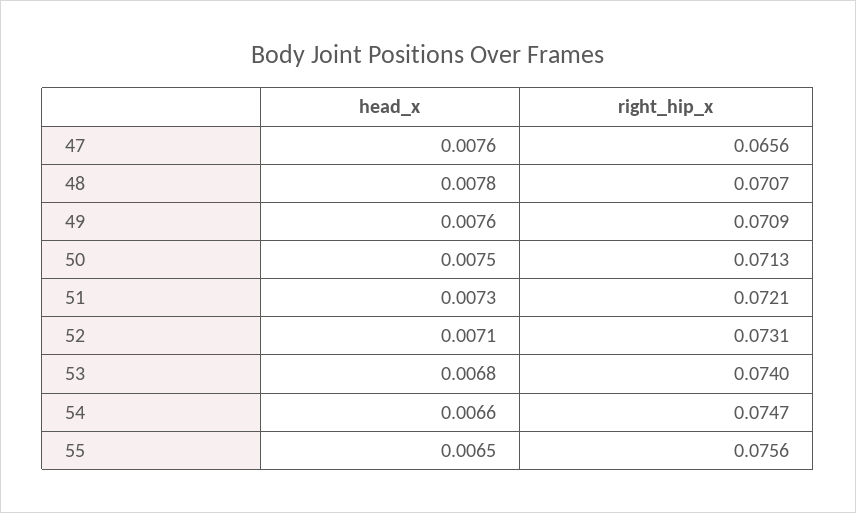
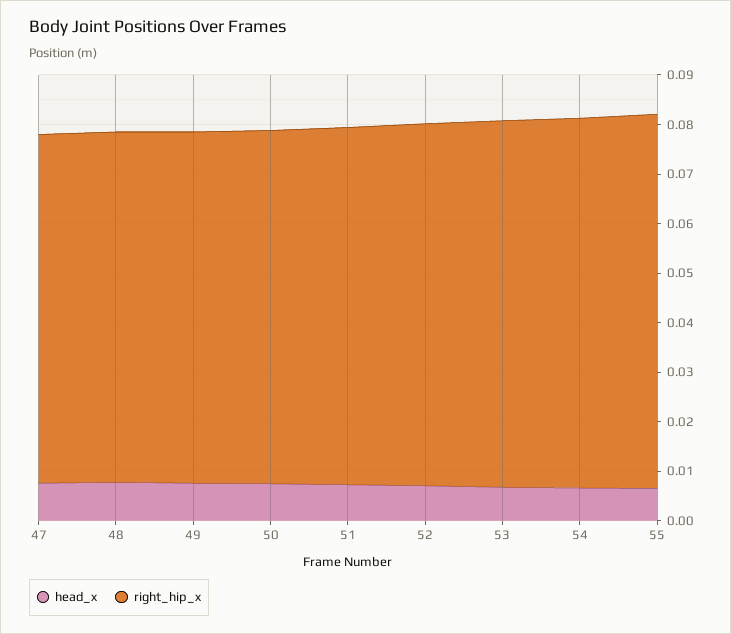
  {
    "head_x": {
      "47": 0.0076,
      "48": 0.0078,
      "49": 0.0076,
      "50": 0.0075,
      "51": 0.0073,
      "52": 0.0071,
      "53": 0.0068,
      "54": 0.0066,
      "55": 0.0065
    },
    "right_hip_x": {
-     "47": 0.0656,
+     "47": 0.07,
      "48": 0.0707,
      "49": 0.0709,
      "50": 0.0713,
      "51": 0.0721,
      "52": 0.0731,
      "53": 0.074,
      "54": 0.0747,
      "55": 0.0756
    }
  }

